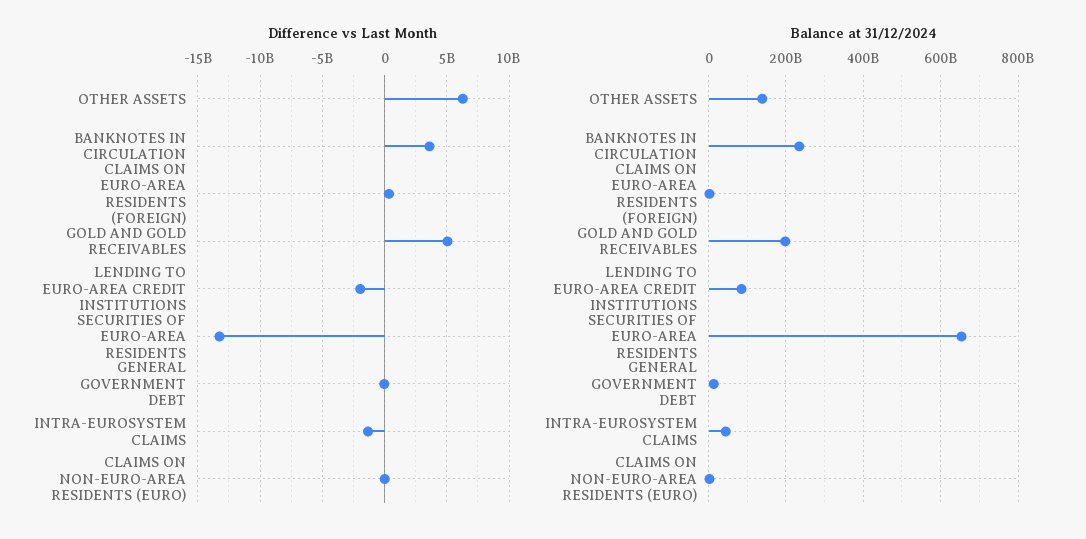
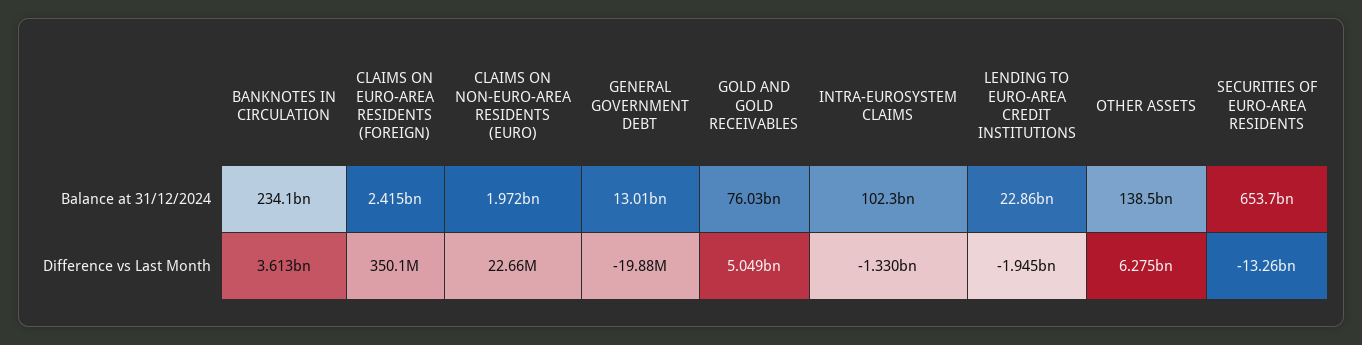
  {
    "Difference vs Last Month": {
      "OTHER ASSETS": 6275000000,
      "BANKNOTES IN CIRCULATION": 3613000000,
      "CLAIMS ON EURO-AREA RESIDENTS (FOREIGN)": 350100000,
      "GOLD AND GOLD RECEIVABLES": 5049000000,
      "LENDING TO EURO-AREA CREDIT INSTITUTIONS": -1945000000,
      "SECURITIES OF EURO-AREA RESIDENTS": -13260000000,
      "GENERAL GOVERNMENT DEBT": -19880000,
      "INTRA-EUROSYSTEM CLAIMS": -1330000000,
      "CLAIMS ON NON-EURO-AREA RESIDENTS (EURO)": 22660000
    },
    "Balance at 31/12/2024": {
      "OTHER ASSETS": 138500000000,
      "BANKNOTES IN CIRCULATION": 234100000000,
      "CLAIMS ON EURO-AREA RESIDENTS (FOREIGN)": 2415000000,
-     "GOLD AND GOLD RECEIVABLES": 200000000000,
+     "GOLD AND GOLD RECEIVABLES": 76030000000,
-     "LENDING TO EURO-AREA CREDIT INSTITUTIONS": 80000000000,
+     "LENDING TO EURO-AREA CREDIT INSTITUTIONS": 22860000000,
      "SECURITIES OF EURO-AREA RESIDENTS": 653700000000,
      "GENERAL GOVERNMENT DEBT": 13010000000,
-     "INTRA-EUROSYSTEM CLAIMS": 40000000000,
+     "INTRA-EUROSYSTEM CLAIMS": 102300000000,
      "CLAIMS ON NON-EURO-AREA RESIDENTS (EURO)": 1972000000
    }
  }

